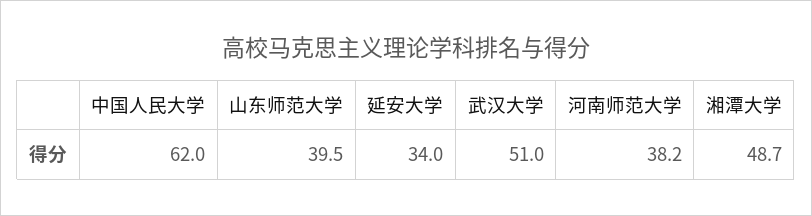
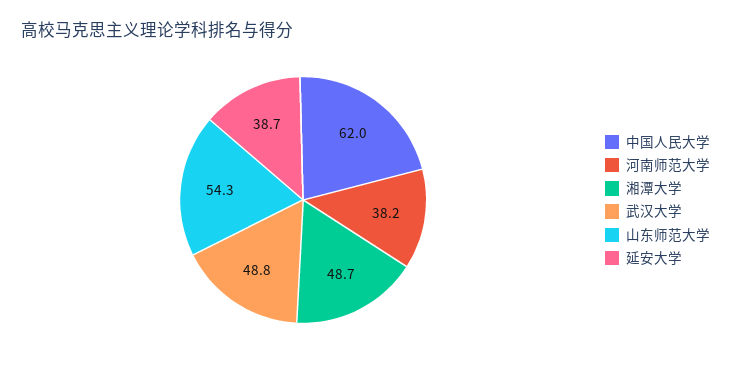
  {
    "中国人民大学": 62,
-   "山东师范大学": 39.5,
+   "山东师范大学": 54.3,
-   "延安大学": 34,
+   "延安大学": 38.7,
-   "武汉大学": 51,
+   "武汉大学": 48.8,
    "河南师范大学": 38.2,
    "湘潭大学": 48.7
  }

